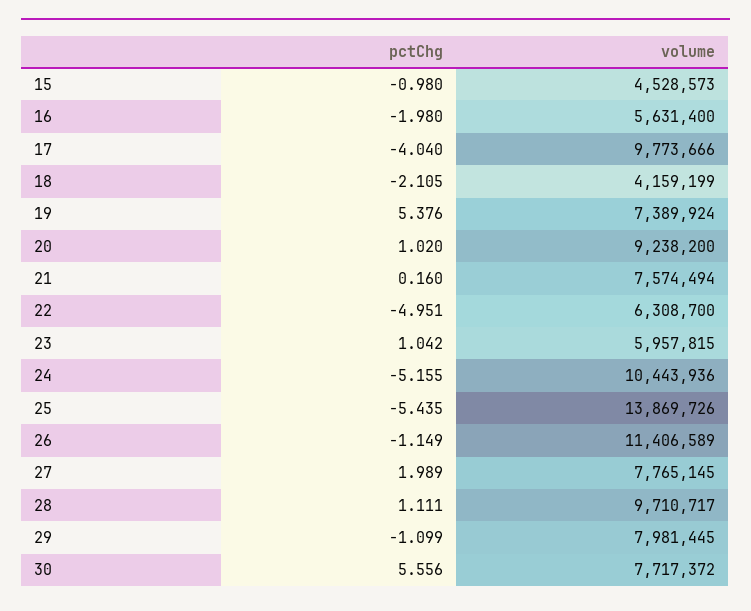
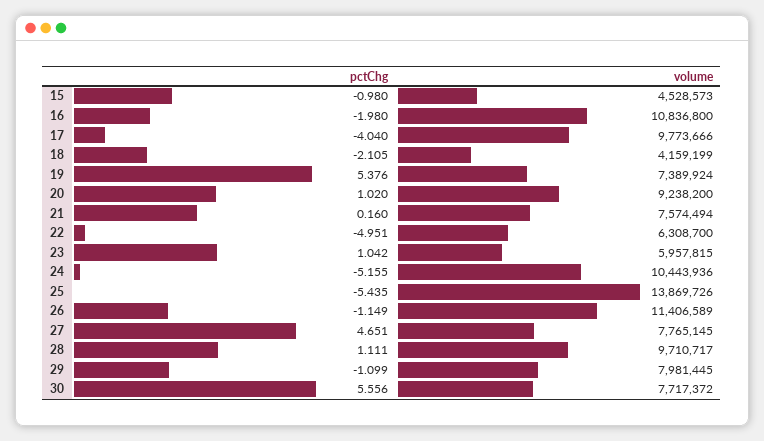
  {
    "pctChg": {
      "15": -0.98,
      "16": -1.98,
      "17": -4.04,
      "18": -2.105,
      "19": 5.376,
      "20": 1.02,
      "21": 0.16,
      "22": -4.951,
      "23": 1.042,
      "24": -5.155,
      "25": -5.435,
      "26": -1.149,
-     "27": 1.989,
+     "27": 4.651,
      "28": 1.111,
      "29": -1.099,
      "30": 5.556
    },
    "volume": {
      "15": 4528573,
-     "16": 5631400,
+     "16": 10836800,
      "17": 9773666,
      "18": 4159199,
      "19": 7389924,
      "20": 9238200,
      "21": 7574494,
      "22": 6308700,
      "23": 5957815,
      "24": 10443936,
      "25": 13869726,
      "26": 11406589,
      "27": 7765145,
      "28": 9710717,
      "29": 7981445,
      "30": 7717372
    }
  }

